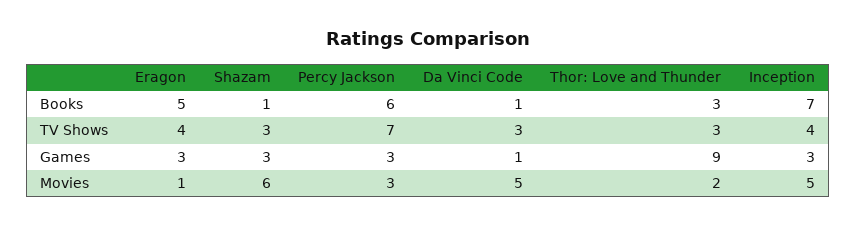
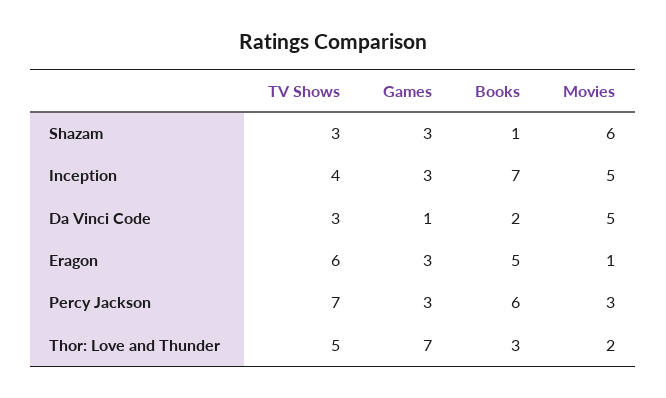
  {
    "Eragon": {
      "Books": 5,
-     "TV Shows": 4,
+     "TV Shows": 6,
      "Games": 3,
      "Movies": 1
    },
    "Shazam": {
      "Books": 1,
      "TV Shows": 3,
      "Games": 3,
      "Movies": 6
    },
    "Percy Jackson": {
      "Books": 6,
      "TV Shows": 7,
      "Games": 3,
      "Movies": 3
    },
    "Da Vinci Code": {
-     "Books": 1,
+     "Books": 2,
      "TV Shows": 3,
      "Games": 1,
      "Movies": 5
    },
    "Thor: Love and Thunder": {
      "Books": 3,
-     "TV Shows": 3,
+     "TV Shows": 5,
-     "Games": 9,
+     "Games": 7,
      "Movies": 2
    },
    "Inception": {
      "Books": 7,
      "TV Shows": 4,
      "Games": 3,
      "Movies": 5
    }
  }

